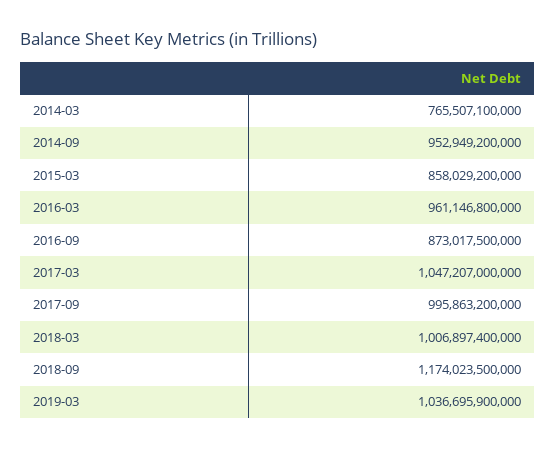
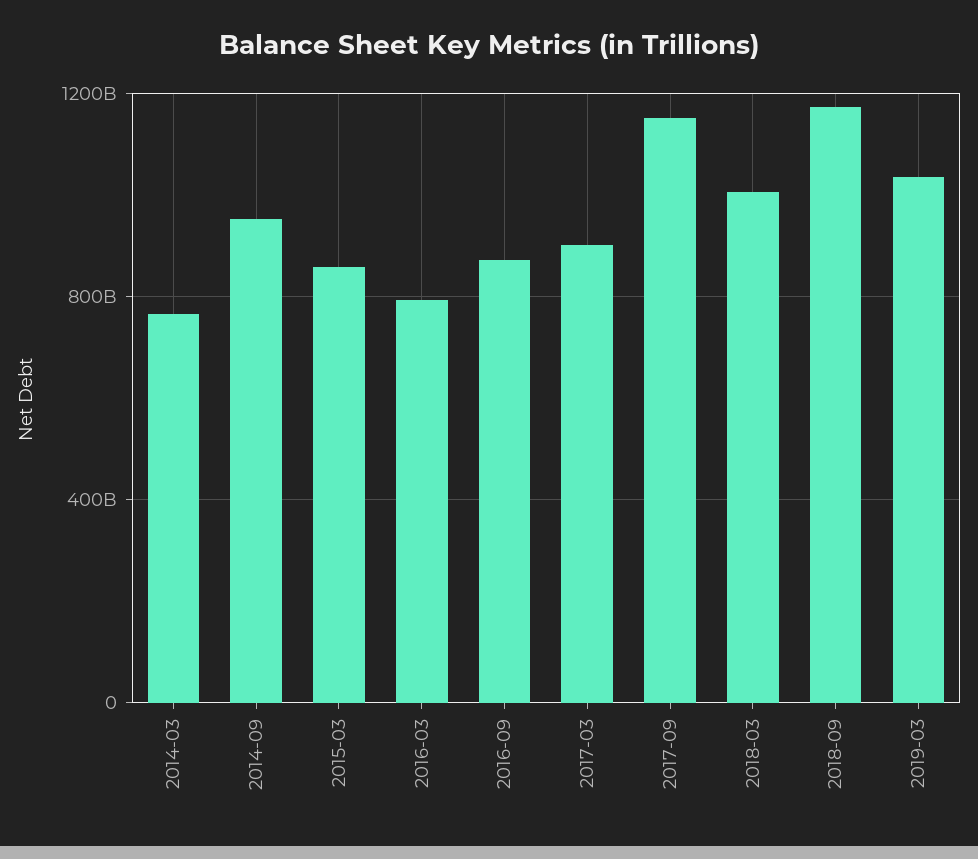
  {
    "2014-03": 765507100000,
    "2014-09": 952949200000,
    "2015-03": 858029200000,
-   "2016-03": 961146800000,
+   "2016-03": 800000000000,
    "2016-09": 873017500000,
-   "2017-03": 1047207000000,
+   "2017-03": 900000000000,
-   "2017-09": 995863200000,
+   "2017-09": 1150000000000,
    "2018-03": 1006897400000,
    "2018-09": 1174023500000,
    "2019-03": 1036695900000
  }

